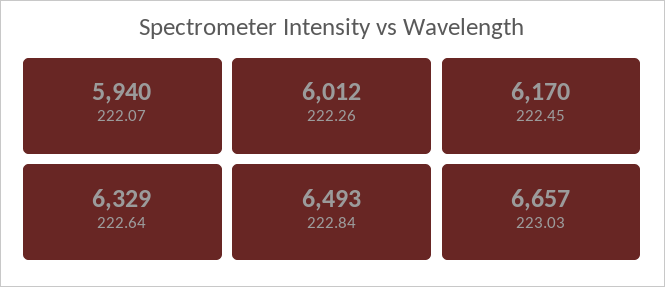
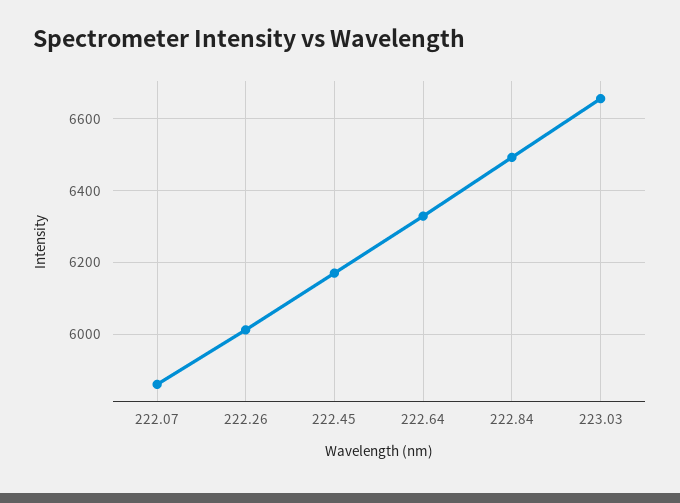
  {
-   "222.07": 5940,
+   "222.07": 5860,
    "222.26": 6012,
    "222.45": 6170,
    "222.64": 6329,
    "222.84": 6493,
    "223.03": 6657
  }

